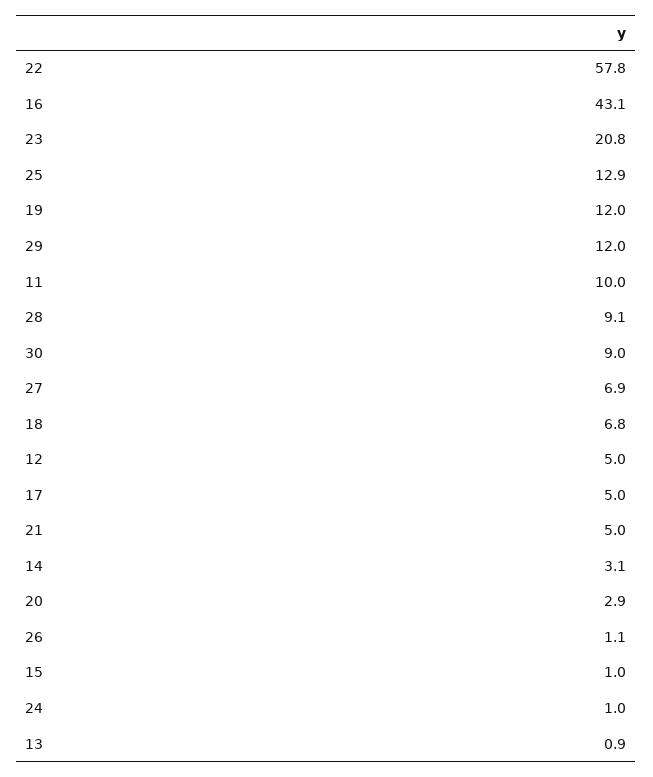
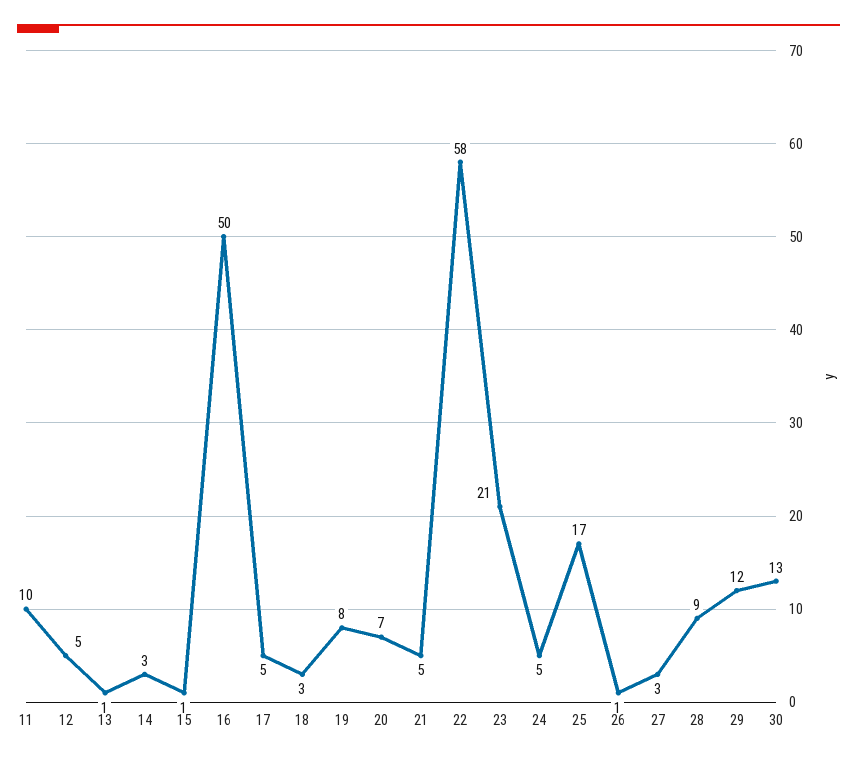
  {
    "22": 57.8,
-   "16": 43.1,
+   "16": 50,
    "23": 20.8,
-   "25": 12.9,
+   "25": 17,
-   "19": 12,
+   "19": 8,
    "29": 12,
    "11": 10,
    "28": 9.1,
-   "30": 9,
+   "30": 13,
-   "27": 6.9,
+   "27": 3,
-   "18": 6.8,
+   "18": 3,
    "12": 5,
    "17": 5,
    "21": 5,
    "14": 3.1,
-   "20": 2.9,
+   "20": 7,
    "26": 1.1,
    "15": 1,
-   "24": 1,
+   "24": 5,
    "13": 0.9
  }

